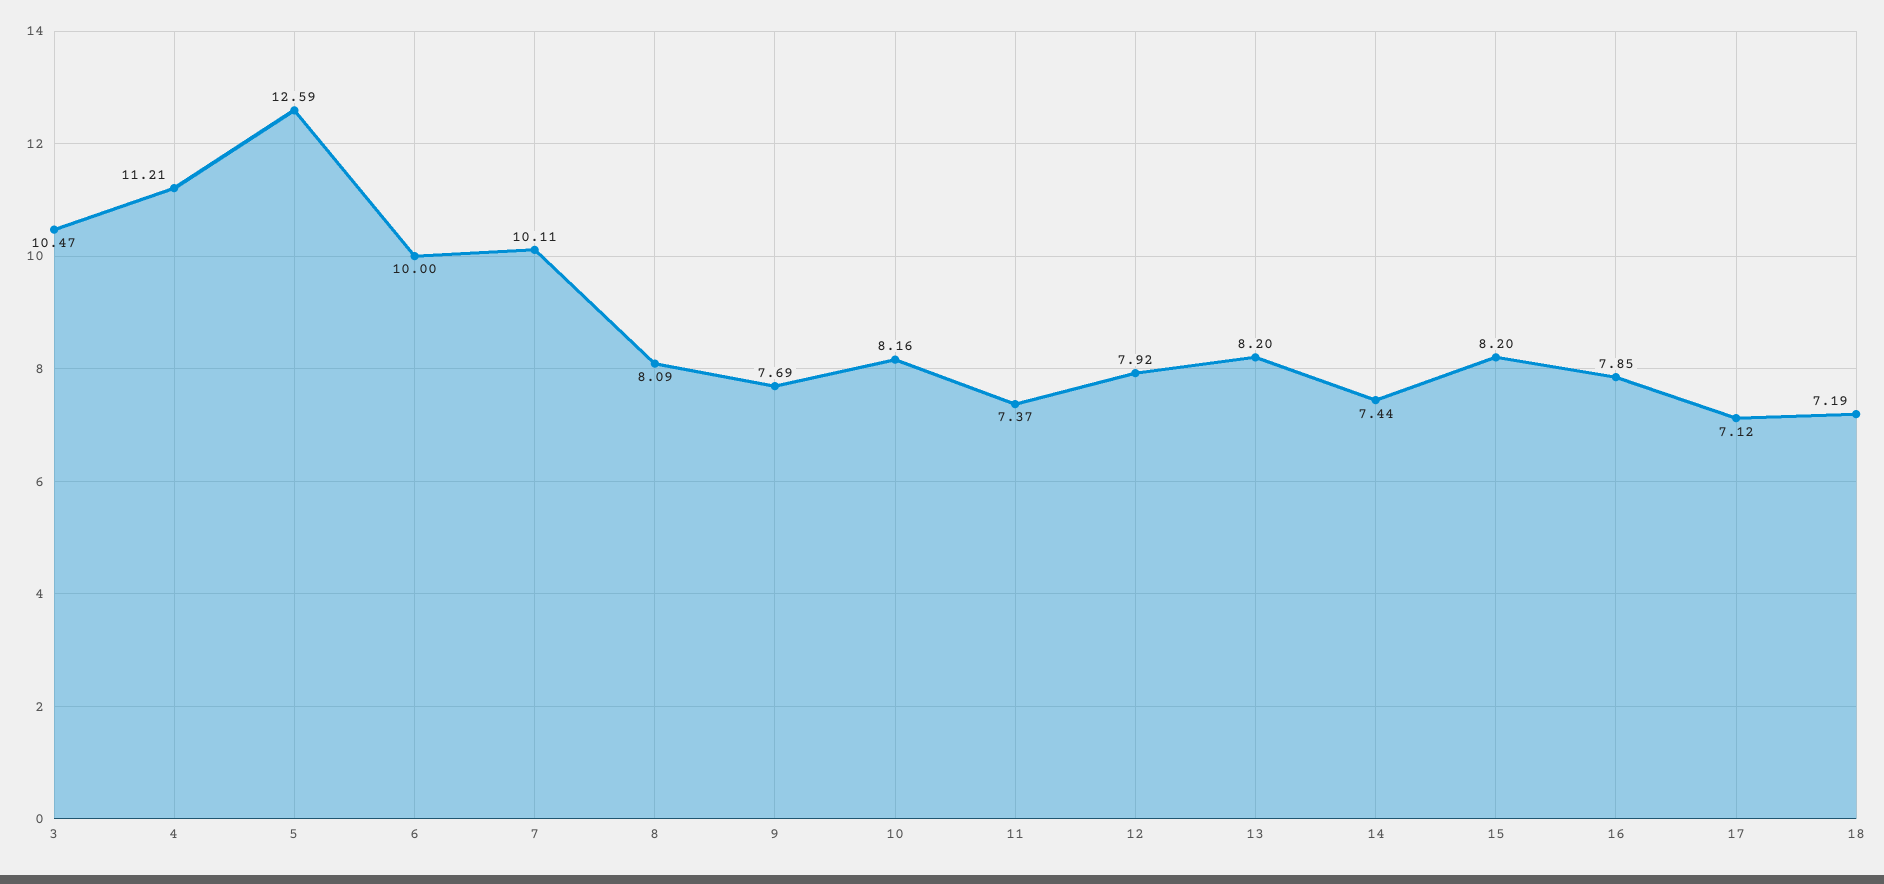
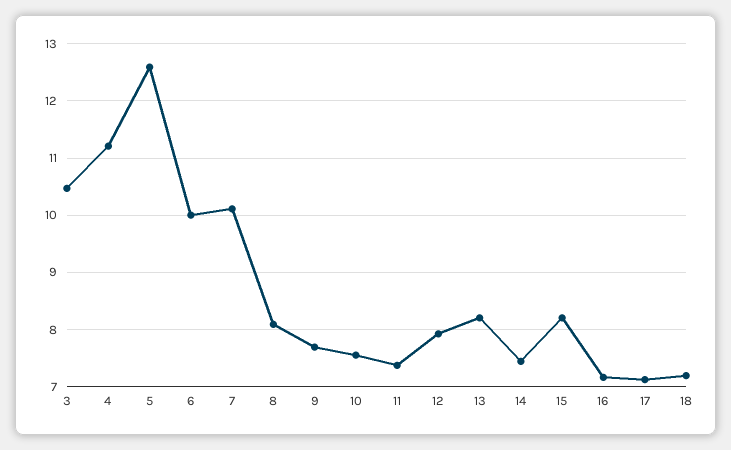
  {
    "3": 10.47,
    "4": 11.21,
    "5": 12.59,
    "6": 10,
    "7": 10.11,
    "8": 8.09,
    "9": 7.69,
-   "10": 8.16,
+   "10": 7.6,
    "11": 7.37,
    "12": 7.92,
    "13": 8.2,
    "14": 7.44,
    "15": 8.2,
-   "16": 7.85,
+   "16": 7.2,
    "17": 7.12,
    "18": 7.19
  }

